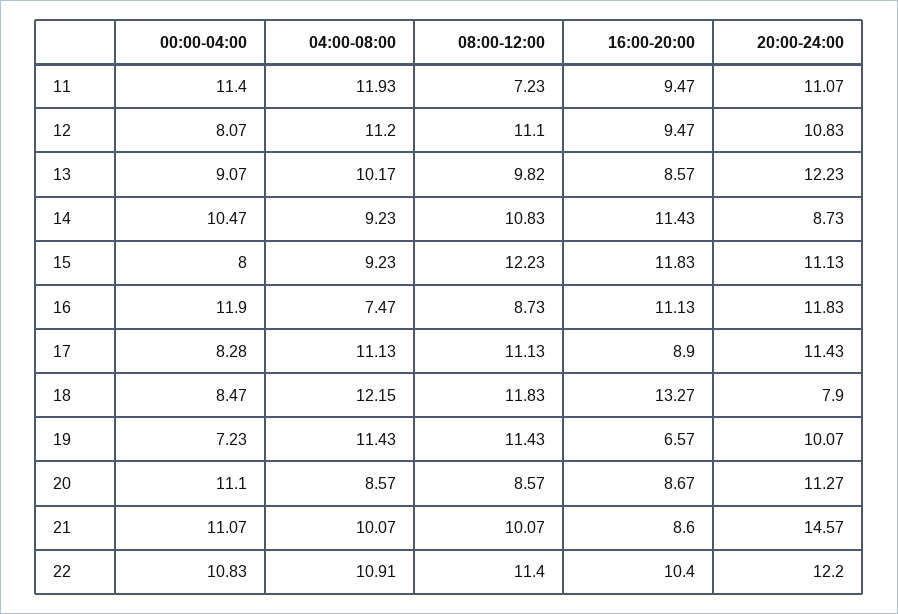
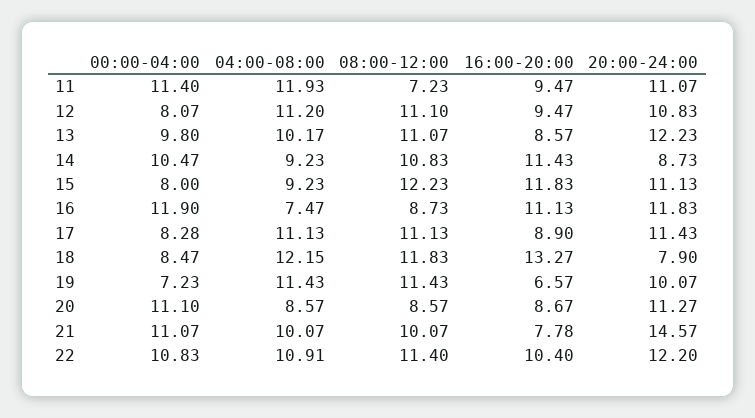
  {
    "00:00-04:00": {
      "11": 11.4,
      "12": 8.07,
-     "13": 9.07,
+     "13": 9.8,
      "14": 10.47,
      "15": 8,
      "16": 11.9,
      "17": 8.28,
      "18": 8.47,
      "19": 7.23,
      "20": 11.1,
      "21": 11.07,
      "22": 10.83
    },
    "04:00-08:00": {
      "11": 11.93,
      "12": 11.2,
      "13": 10.17,
      "14": 9.23,
      "15": 9.23,
      "16": 7.47,
      "17": 11.13,
      "18": 12.15,
      "19": 11.43,
      "20": 8.57,
      "21": 10.07,
      "22": 10.91
    },
    "08:00-12:00": {
      "11": 7.23,
      "12": 11.1,
-     "13": 9.82,
+     "13": 11.07,
      "14": 10.83,
      "15": 12.23,
      "16": 8.73,
      "17": 11.13,
      "18": 11.83,
      "19": 11.43,
      "20": 8.57,
      "21": 10.07,
      "22": 11.4
    },
    "16:00-20:00": {
      "11": 9.47,
      "12": 9.47,
      "13": 8.57,
      "14": 11.43,
      "15": 11.83,
      "16": 11.13,
      "17": 8.9,
      "18": 13.27,
      "19": 6.57,
      "20": 8.67,
-     "21": 8.6,
+     "21": 7.78,
      "22": 10.4
    },
    "20:00-24:00": {
      "11": 11.07,
      "12": 10.83,
      "13": 12.23,
      "14": 8.73,
      "15": 11.13,
      "16": 11.83,
      "17": 11.43,
      "18": 7.9,
      "19": 10.07,
      "20": 11.27,
      "21": 14.57,
      "22": 12.2
    }
  }

